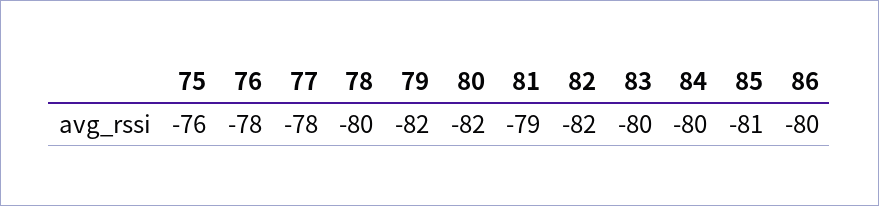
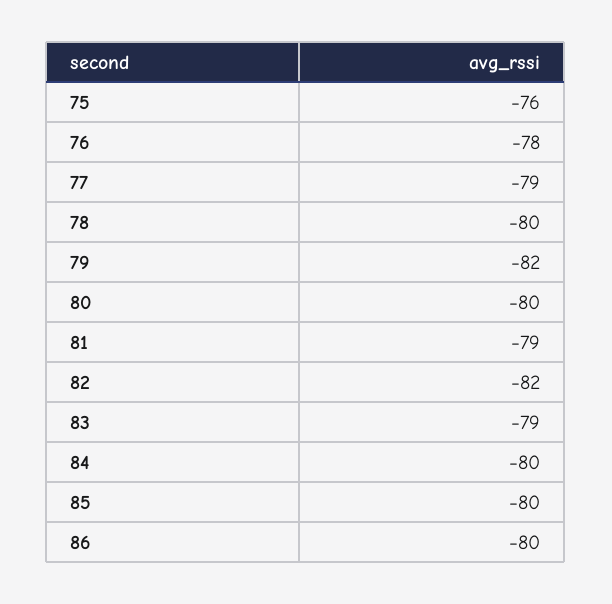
  {
    "75": -76,
    "76": -78,
-   "77": -78,
+   "77": -79,
    "78": -80,
    "79": -82,
-   "80": -82,
+   "80": -80,
    "81": -79,
    "82": -82,
-   "83": -80,
+   "83": -79,
    "84": -80,
-   "85": -81,
+   "85": -80,
    "86": -80
  }

